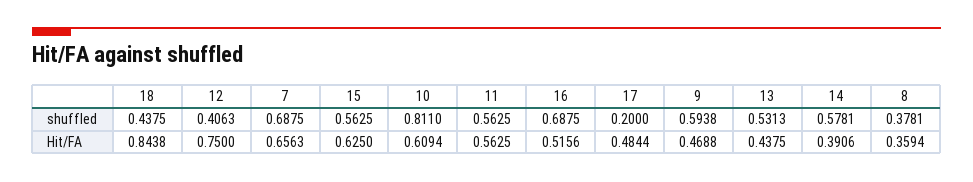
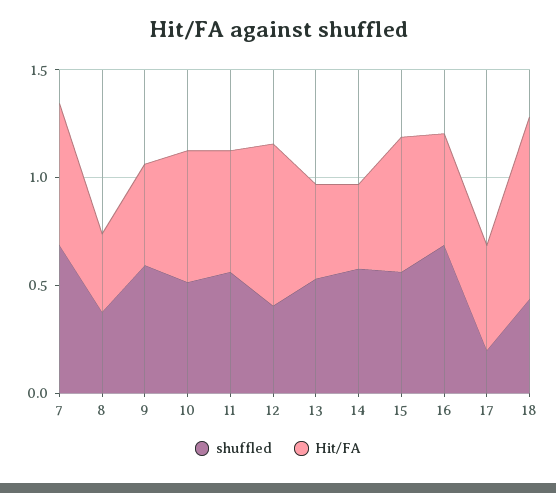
  {
    "shuffled": {
      "18": 0.4375,
      "12": 0.4063,
      "7": 0.6875,
      "15": 0.5625,
-     "10": 0.811,
+     "10": 0.5,
      "11": 0.5625,
      "16": 0.6875,
      "17": 0.2,
      "9": 0.5938,
      "13": 0.5313,
      "14": 0.5781,
      "8": 0.3781
    },
    "Hit/FA": {
      "18": 0.8438,
      "12": 0.75,
      "7": 0.6563,
      "15": 0.625,
      "10": 0.6094,
      "11": 0.5625,
      "16": 0.5156,
      "17": 0.4844,
      "9": 0.4688,
      "13": 0.4375,
      "14": 0.3906,
      "8": 0.3594
    }
  }

